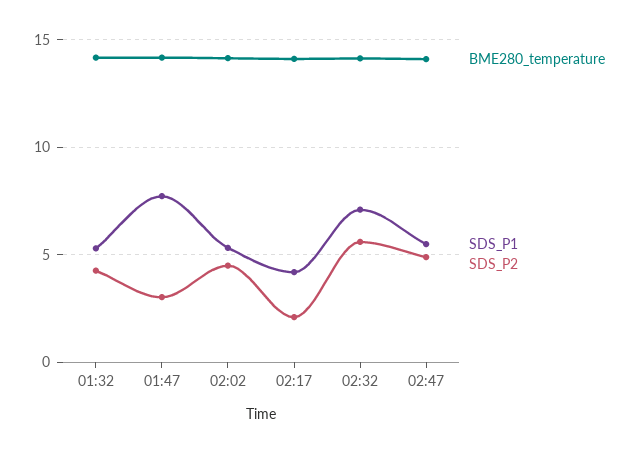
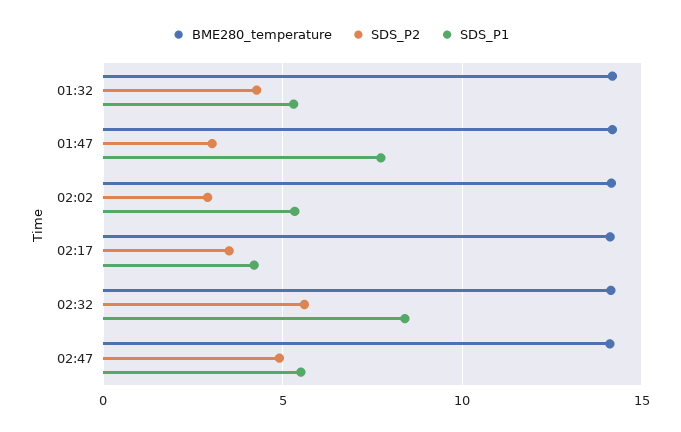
  {
    "BME280_temperature": {
      "01:32": 14,
      "01:47": 14,
      "02:02": 14,
      "02:17": 14,
      "02:32": 14,
      "02:47": 14
    },
    "SDS_P1": {
      "01:32": 5.5,
      "01:47": 7.5,
      "02:02": 5.5,
      "02:17": 4,
-     "02:32": 7,
+     "02:32": 8.5,
      "02:47": 5.5
    },
    "SDS_P2": {
      "01:32": 4.5,
      "01:47": 3,
-     "02:02": 4.5,
+     "02:02": 3,
-     "02:17": 2,
+     "02:17": 3.5,
      "02:32": 5.5,
      "02:47": 5
    }
  }

